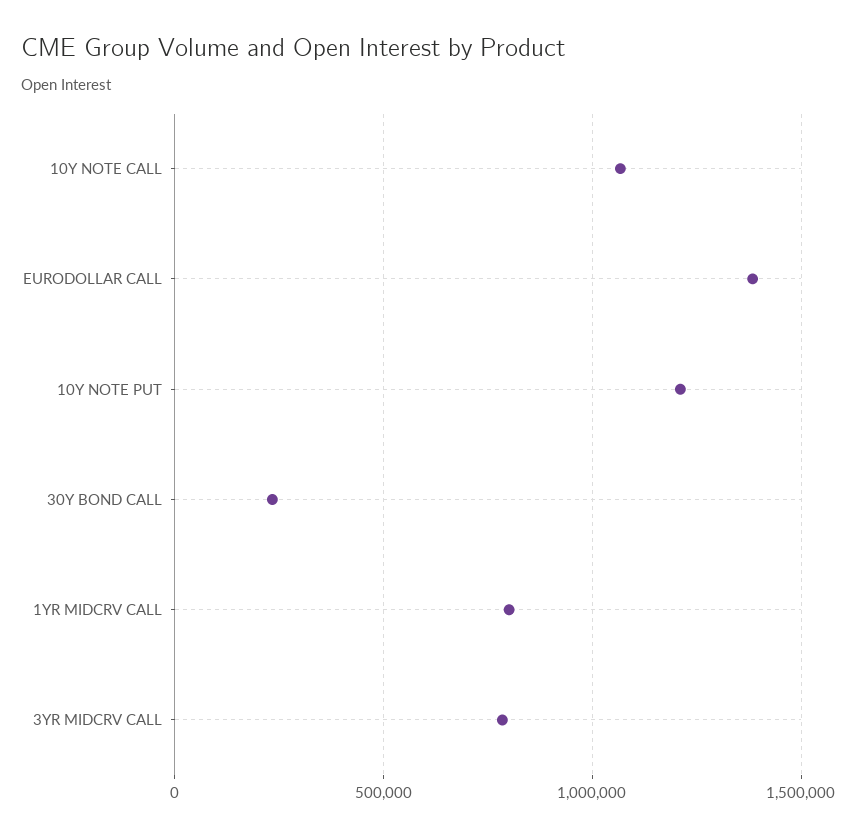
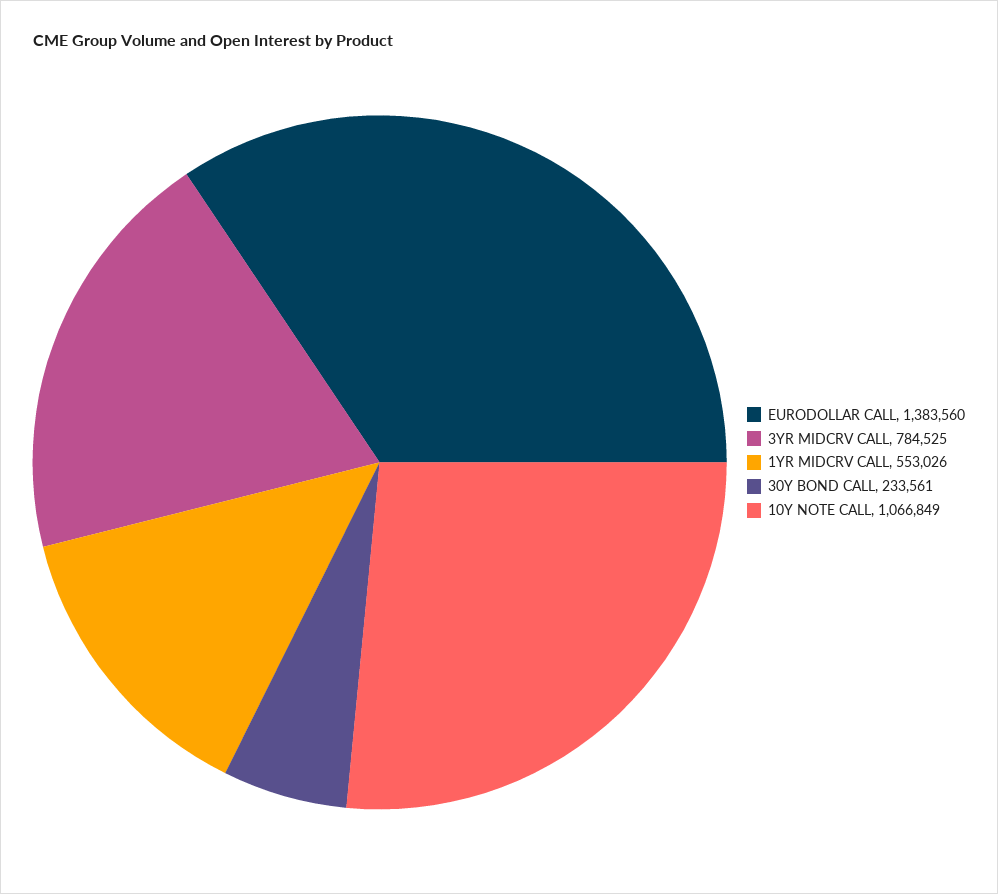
  {
    "10Y NOTE CALL": 1066849,
    "EURODOLLAR CALL": 1383560,
-   "10Y NOTE PUT": 1200000,
    "30Y BOND CALL": 233561,
-   "1YR MIDCRV CALL": 800000,
+   "1YR MIDCRV CALL": 553026,
    "3YR MIDCRV CALL": 784525
  }

